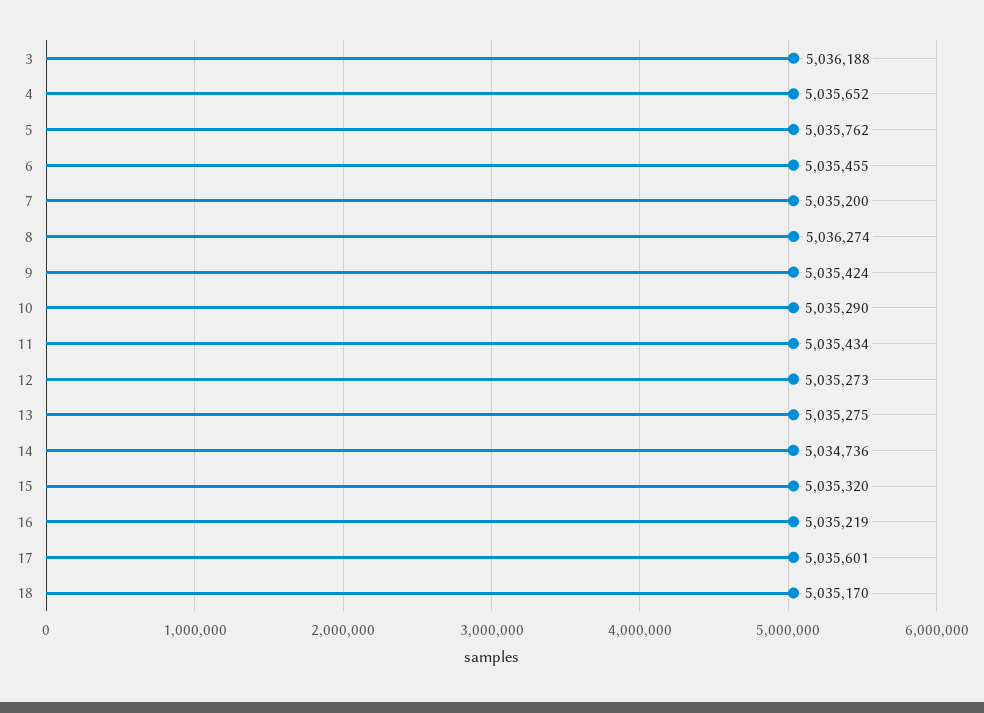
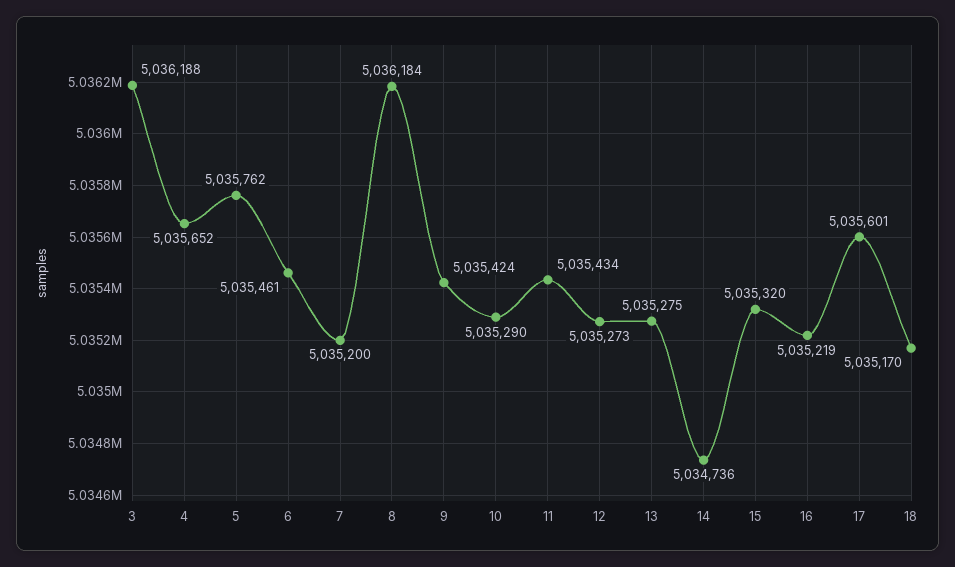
  {
    "3": 5036188,
    "4": 5035652,
    "5": 5035762,
-   "6": 5035455,
+   "6": 5035461,
    "7": 5035200,
-   "8": 5036274,
+   "8": 5036184,
    "9": 5035424,
    "10": 5035290,
    "11": 5035434,
    "12": 5035273,
    "13": 5035275,
    "14": 5034736,
    "15": 5035320,
    "16": 5035219,
    "17": 5035601,
    "18": 5035170
  }

